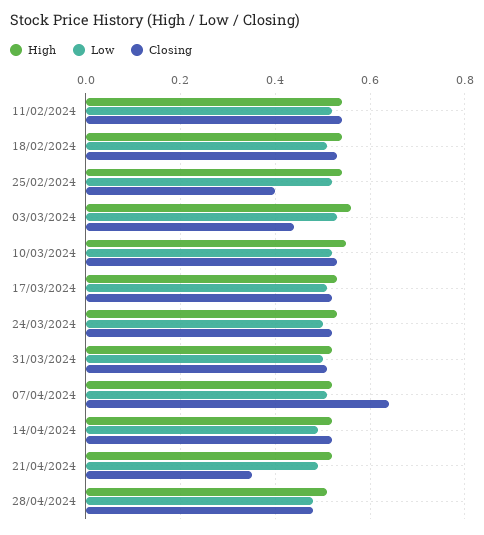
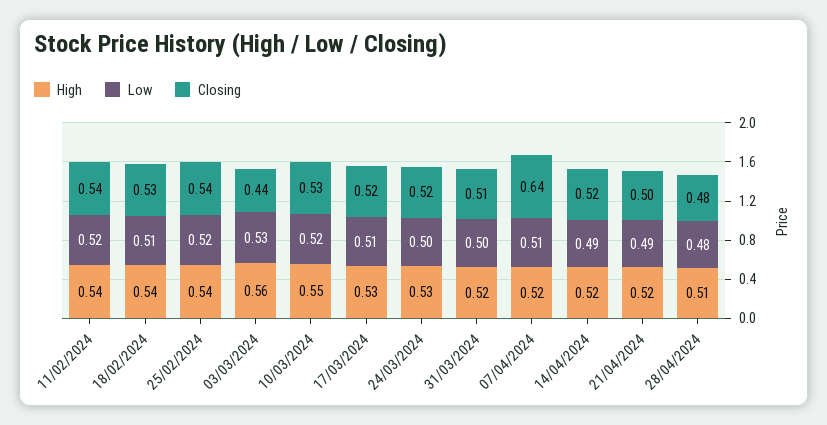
  {
    "High": {
      "11/02/2024": 0.54,
      "18/02/2024": 0.54,
      "25/02/2024": 0.54,
      "03/03/2024": 0.56,
      "10/03/2024": 0.55,
      "17/03/2024": 0.53,
      "24/03/2024": 0.53,
      "31/03/2024": 0.52,
      "07/04/2024": 0.52,
      "14/04/2024": 0.52,
      "21/04/2024": 0.52,
      "28/04/2024": 0.51
    },
    "Low": {
      "11/02/2024": 0.52,
      "18/02/2024": 0.51,
      "25/02/2024": 0.52,
      "03/03/2024": 0.53,
      "10/03/2024": 0.52,
      "17/03/2024": 0.51,
      "24/03/2024": 0.5,
      "31/03/2024": 0.5,
      "07/04/2024": 0.51,
      "14/04/2024": 0.49,
      "21/04/2024": 0.49,
      "28/04/2024": 0.48
    },
    "Closing": {
      "11/02/2024": 0.54,
      "18/02/2024": 0.53,
-     "25/02/2024": 0.4,
+     "25/02/2024": 0.54,
      "03/03/2024": 0.44,
      "10/03/2024": 0.53,
      "17/03/2024": 0.52,
      "24/03/2024": 0.52,
      "31/03/2024": 0.51,
      "07/04/2024": 0.64,
      "14/04/2024": 0.52,
-     "21/04/2024": 0.35,
+     "21/04/2024": 0.5,
      "28/04/2024": 0.48
    }
  }

